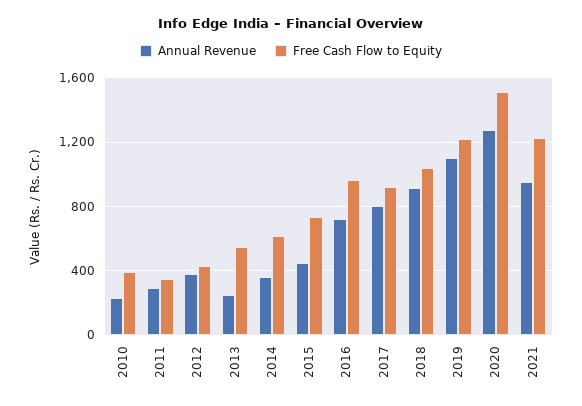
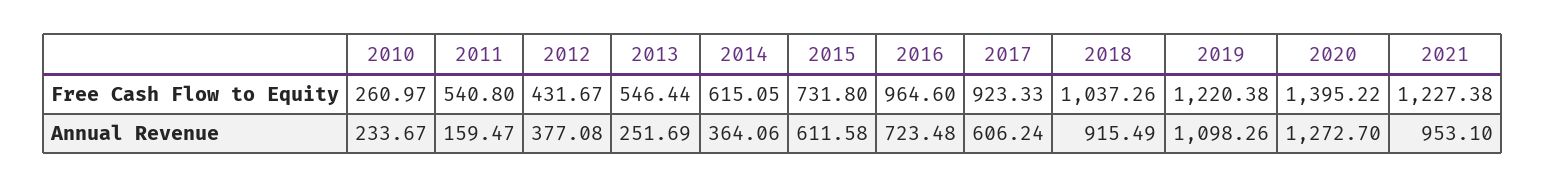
  {
    "Annual Revenue": {
      "2010": 233.67,
-     "2011": 300,
+     "2011": 159.47,
      "2012": 377.08,
      "2013": 251.69,
      "2014": 364.06,
-     "2015": 450,
+     "2015": 611.58,
      "2016": 723.48,
-     "2017": 800,
+     "2017": 606.24,
      "2018": 915.49,
      "2019": 1098.26,
      "2020": 1272.7,
      "2021": 953.1
    },
    "Free Cash Flow to Equity": {
-     "2010": 400,
+     "2010": 260.97,
-     "2011": 350,
+     "2011": 540.8,
      "2012": 431.67,
      "2013": 546.44,
      "2014": 615.05,
      "2015": 731.8,
      "2016": 964.6,
      "2017": 923.33,
      "2018": 1037.26,
      "2019": 1220.38,
-     "2020": 1500,
+     "2020": 1395.22,
      "2021": 1227.38
    }
  }

